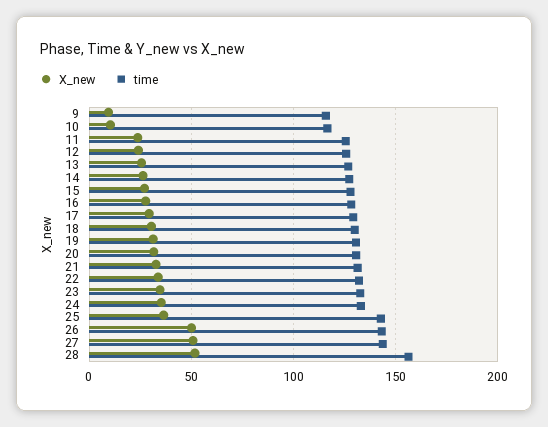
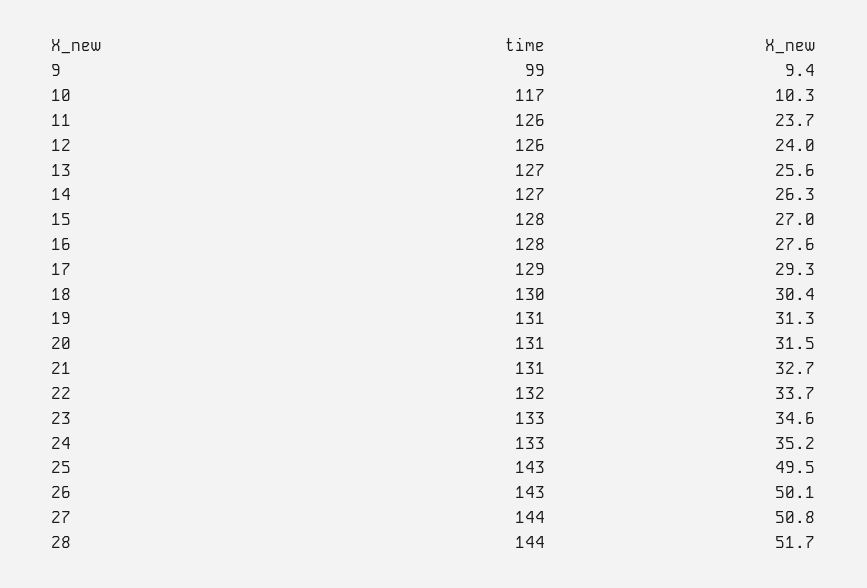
  {
    "X_new": {
      "9": 9.4,
      "10": 10.3,
      "11": 23.7,
      "12": 24,
      "13": 25.6,
      "14": 26.3,
      "15": 27,
      "16": 27.6,
      "17": 29.3,
      "18": 30.4,
      "19": 31.3,
      "20": 31.5,
      "21": 32.7,
      "22": 33.7,
      "23": 34.6,
      "24": 35.2,
-     "25": 35,
+     "25": 49.5,
      "26": 50.1,
      "27": 50.8,
      "28": 51.7
    },
    "time": {
-     "9": 115,
+     "9": 99,
      "10": 117,
      "11": 126,
      "12": 126,
      "13": 127,
      "14": 127,
      "15": 128,
      "16": 128,
      "17": 129,
      "18": 130,
      "19": 131,
      "20": 131,
      "21": 131,
      "22": 132,
      "23": 133,
      "24": 133,
      "25": 143,
      "26": 143,
      "27": 144,
-     "28": 155
+     "28": 144
    }
  }

